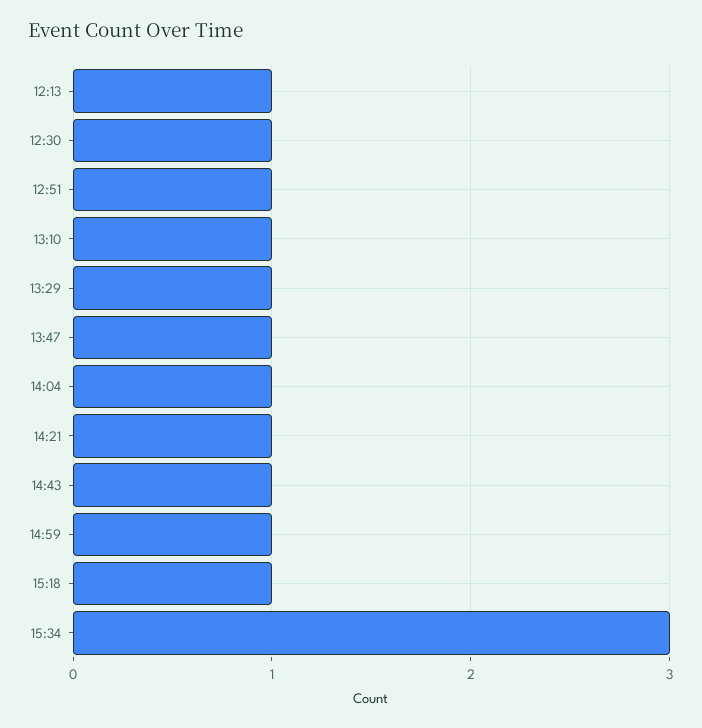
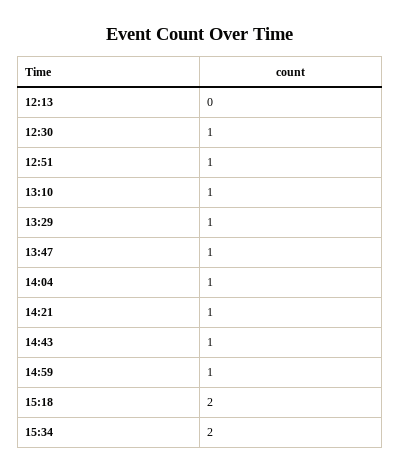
  {
-   "12:13": 1,
+   "12:13": 0,
    "12:30": 1,
    "12:51": 1,
    "13:10": 1,
    "13:29": 1,
    "13:47": 1,
    "14:04": 1,
    "14:21": 1,
    "14:43": 1,
    "14:59": 1,
-   "15:18": 1,
+   "15:18": 2,
-   "15:34": 3
+   "15:34": 2
  }

